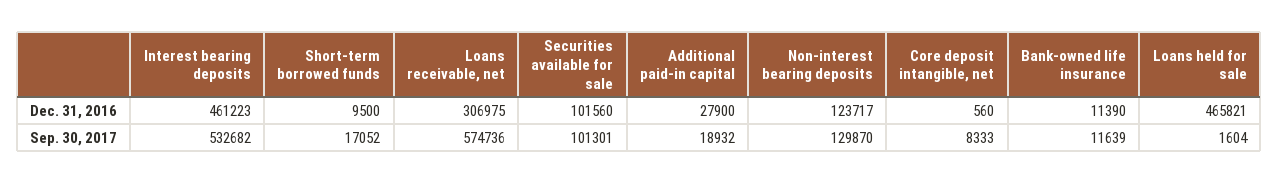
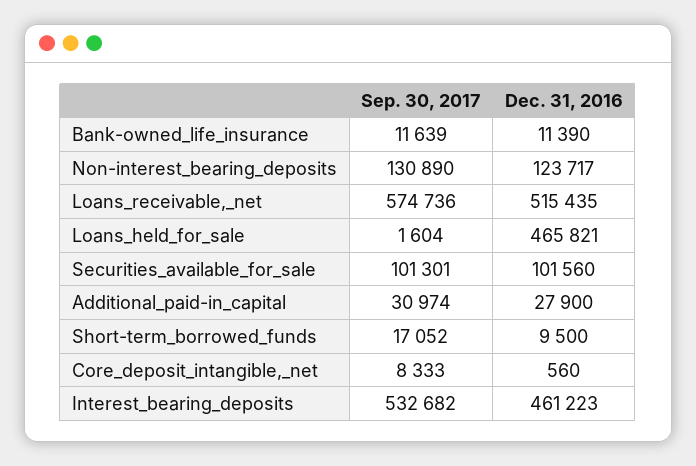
  {
    "Interest bearing deposits": {
      "Dec. 31, 2016": 461223,
      "Sep. 30, 2017": 532682
    },
    "Short-term borrowed funds": {
      "Dec. 31, 2016": 9500,
      "Sep. 30, 2017": 17052
    },
    "Loans receivable, net": {
-     "Dec. 31, 2016": 306975,
+     "Dec. 31, 2016": 515435,
      "Sep. 30, 2017": 574736
    },
    "Securities available for sale": {
      "Dec. 31, 2016": 101560,
      "Sep. 30, 2017": 101301
    },
    "Additional paid-in capital": {
      "Dec. 31, 2016": 27900,
-     "Sep. 30, 2017": 18932
+     "Sep. 30, 2017": 30974
    },
    "Non-interest bearing deposits": {
      "Dec. 31, 2016": 123717,
-     "Sep. 30, 2017": 129870
+     "Sep. 30, 2017": 130890
    },
    "Core deposit intangible, net": {
      "Dec. 31, 2016": 560,
      "Sep. 30, 2017": 8333
    },
    "Bank-owned life insurance": {
      "Dec. 31, 2016": 11390,
      "Sep. 30, 2017": 11639
    },
    "Loans held for sale": {
      "Dec. 31, 2016": 465821,
      "Sep. 30, 2017": 1604
    }
  }

